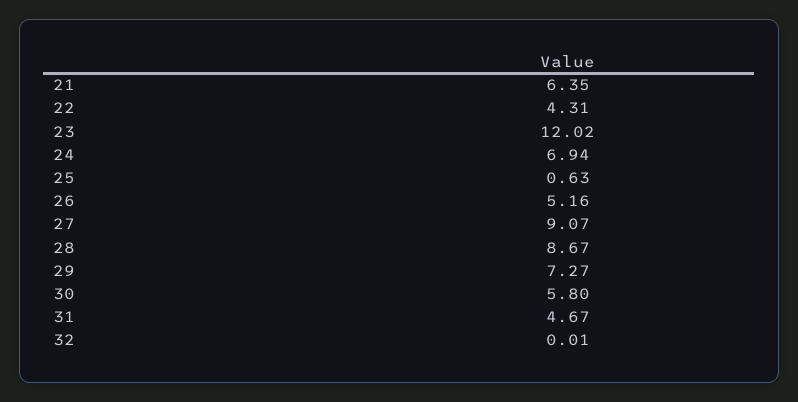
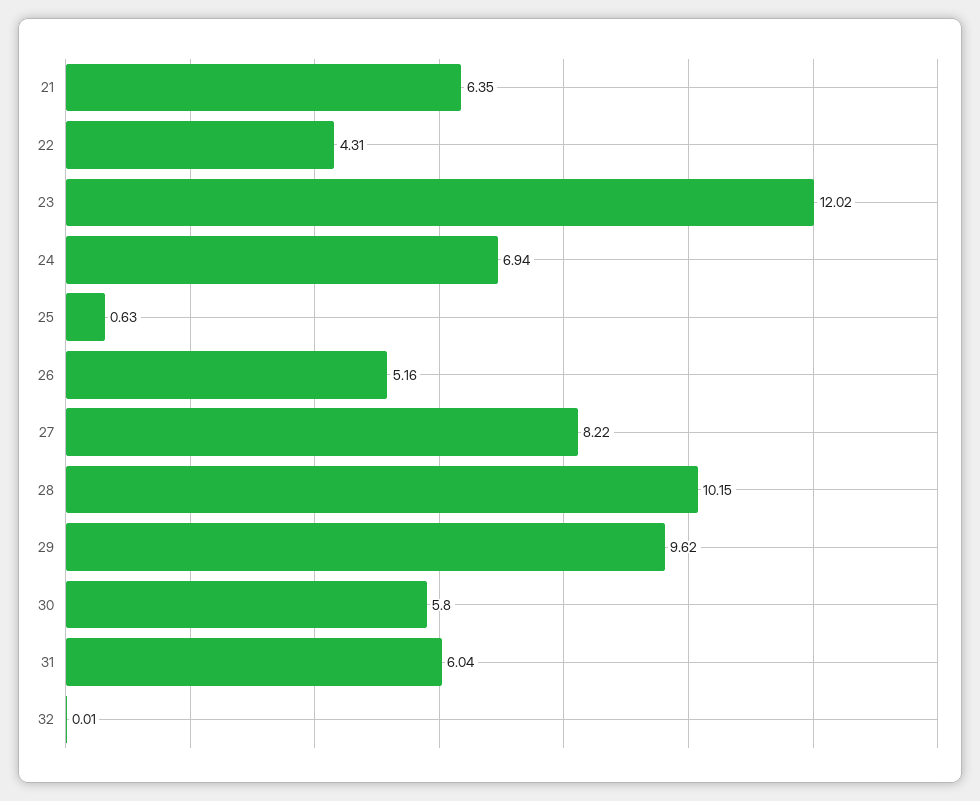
  {
    "21": 6.35,
    "22": 4.31,
    "23": 12.02,
    "24": 6.94,
    "25": 0.63,
    "26": 5.16,
-   "27": 9.07,
+   "27": 8.22,
-   "28": 8.67,
+   "28": 10.15,
-   "29": 7.27,
+   "29": 9.62,
    "30": 5.8,
-   "31": 4.67,
+   "31": 6.04,
    "32": 0.01
  }

